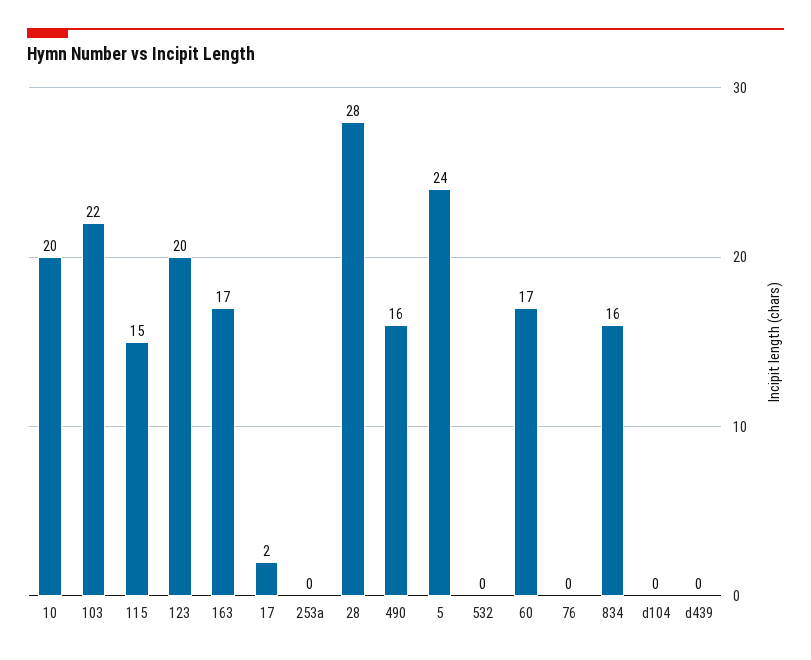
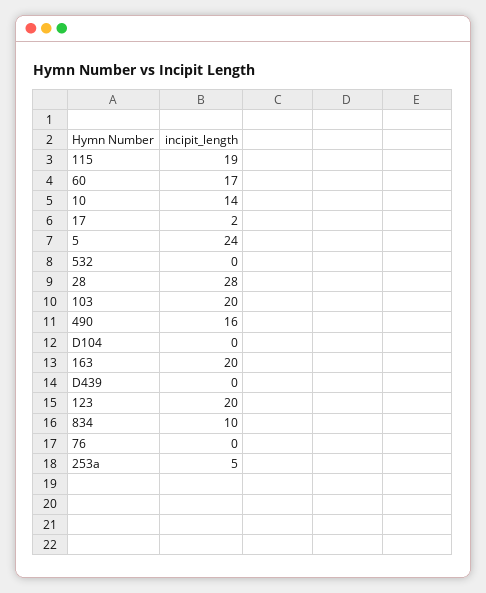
  {
-   "10": 20,
+   "10": 14,
-   "103": 22,
+   "103": 20,
-   "115": 15,
+   "115": 19,
    "123": 20,
-   "163": 17,
+   "163": 20,
    "17": 2,
-   "253a": 0,
+   "253a": 5,
    "28": 28,
    "490": 16,
    "5": 24,
    "532": 0,
    "60": 17,
    "76": 0,
-   "834": 16,
+   "834": 10,
    "d104": 0,
    "d439": 0
  }

